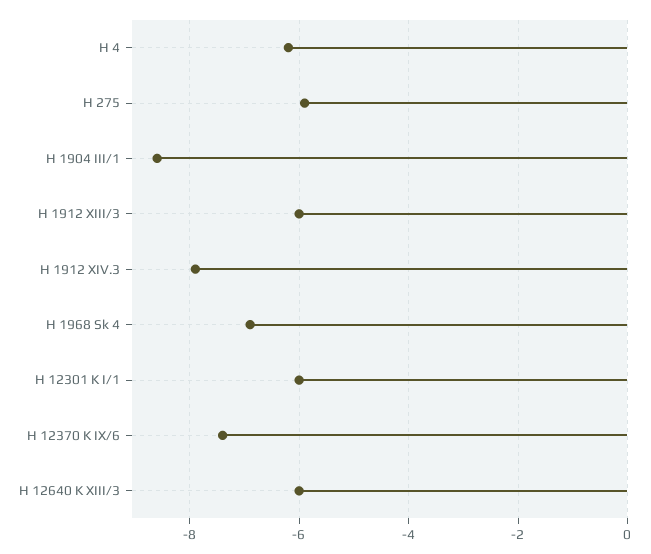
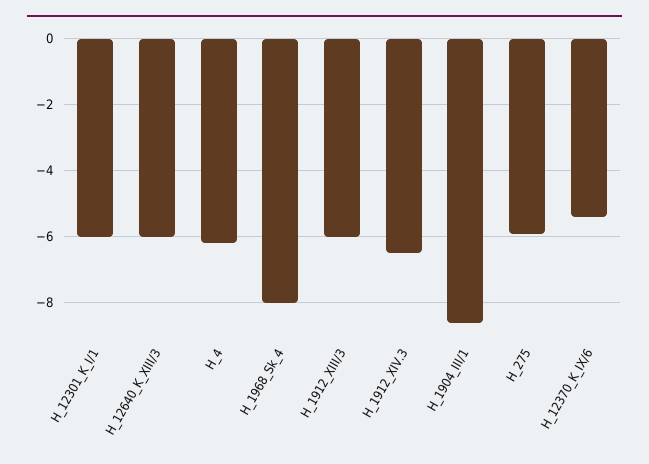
  {
    "H 4": -6,
    "H 275": -6,
    "H 1904 III/1": -8.5,
    "H 1912 XIII/3": -6,
-   "H 1912 XIV.3": -8,
+   "H 1912 XIV.3": -6.5,
-   "H 1968 Sk 4": -7,
+   "H 1968 Sk 4": -8,
    "H 12301 K I/1": -6,
-   "H 12370 K IX/6": -7.5,
+   "H 12370 K IX/6": -5.5,
    "H 12640 K XIII/3": -6
  }

